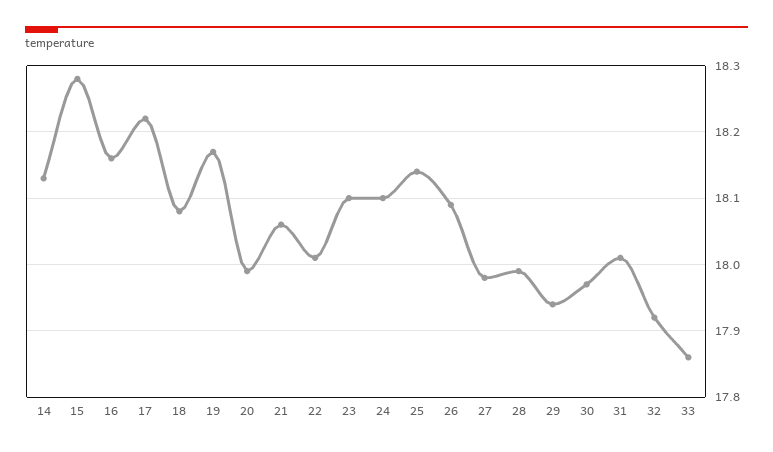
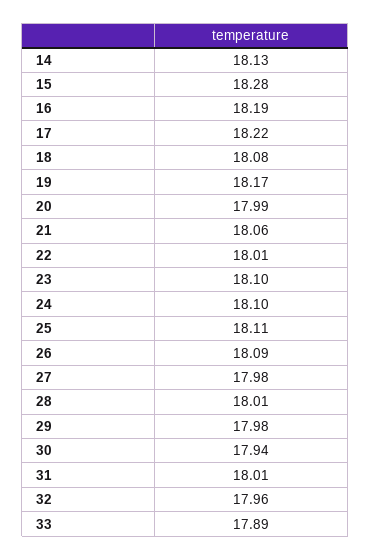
  {
    "14": 18.13,
    "15": 18.28,
-   "16": 18.16,
+   "16": 18.19,
    "17": 18.22,
    "18": 18.08,
    "19": 18.17,
    "20": 17.99,
    "21": 18.06,
    "22": 18.01,
    "23": 18.1,
    "24": 18.1,
-   "25": 18.14,
+   "25": 18.11,
    "26": 18.09,
    "27": 17.98,
-   "28": 17.99,
+   "28": 18.01,
-   "29": 17.94,
+   "29": 17.98,
-   "30": 17.97,
+   "30": 17.94,
    "31": 18.01,
-   "32": 17.92,
+   "32": 17.96,
-   "33": 17.86
+   "33": 17.89
  }

